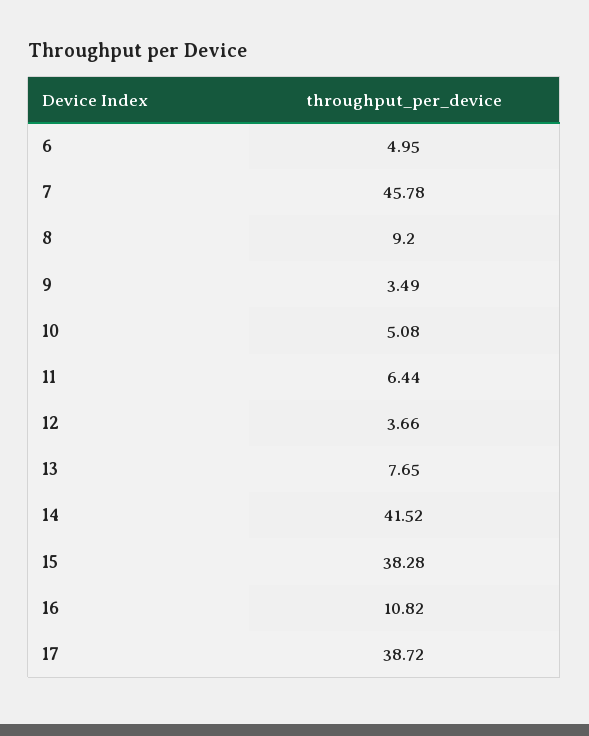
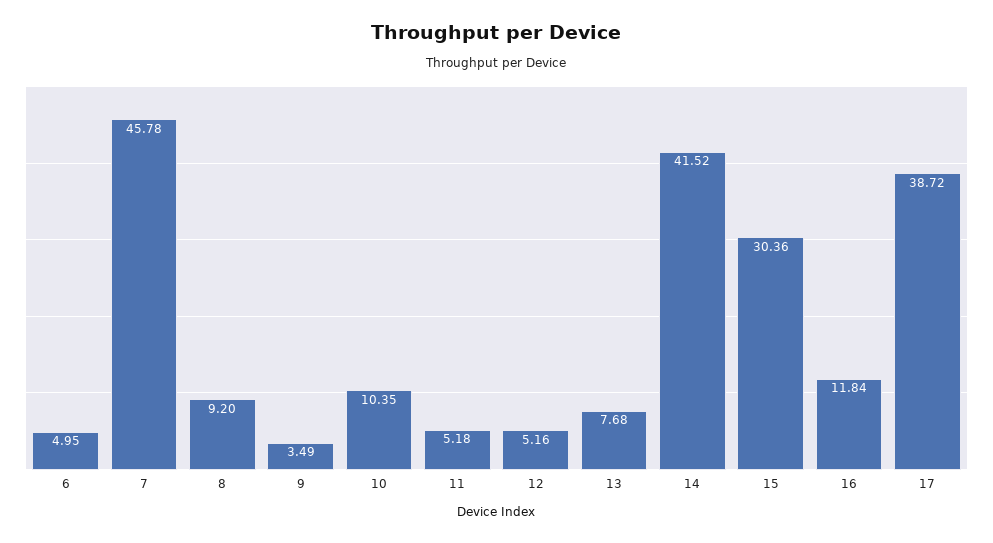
  {
    "6": 4.95,
    "7": 45.78,
    "8": 9.2,
    "9": 3.49,
-   "10": 5.08,
+   "10": 10.35,
-   "11": 6.44,
+   "11": 5.18,
-   "12": 3.66,
+   "12": 5.16,
-   "13": 7.65,
+   "13": 7.68,
    "14": 41.52,
-   "15": 38.28,
+   "15": 30.36,
-   "16": 10.82,
+   "16": 11.84,
    "17": 38.72
  }

